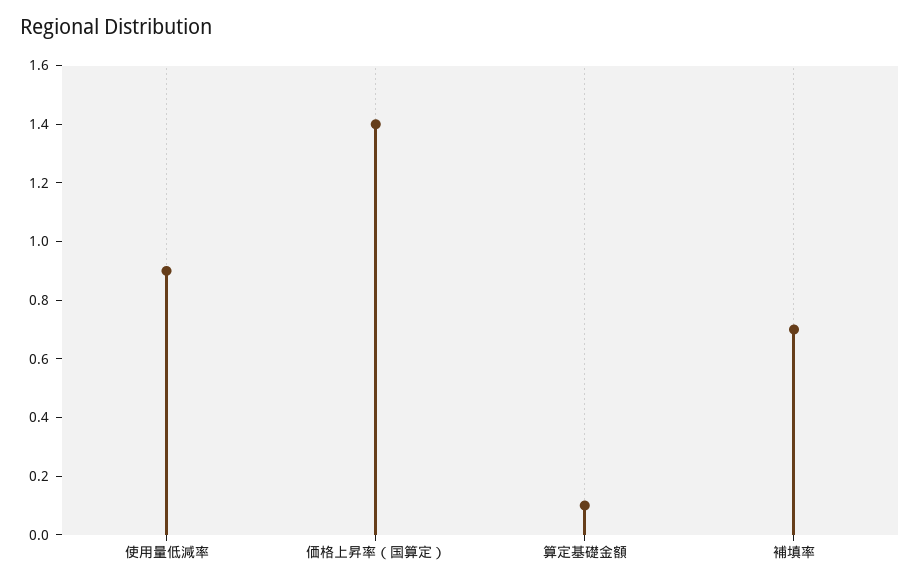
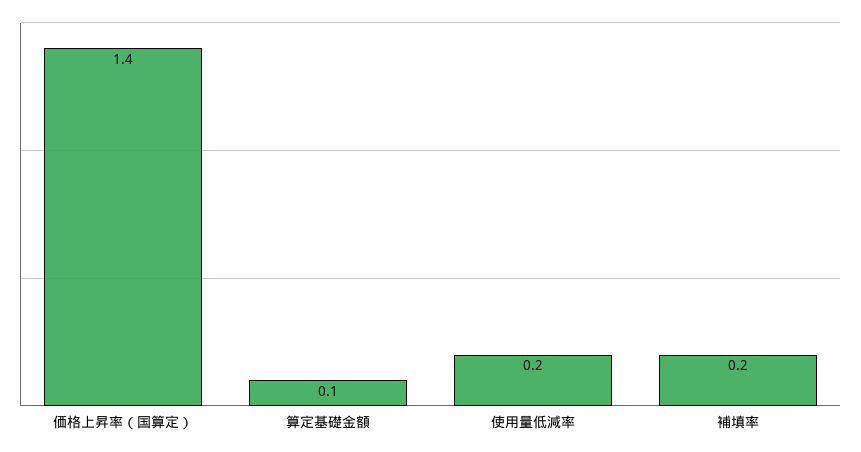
  {
-   "使用量低減率": 0.9,
+   "使用量低減率": 0.2,
    "価格上昇率（国算定）": 1.4,
    "算定基礎金額": 0.1,
-   "補填率": 0.7
+   "補填率": 0.2
  }

